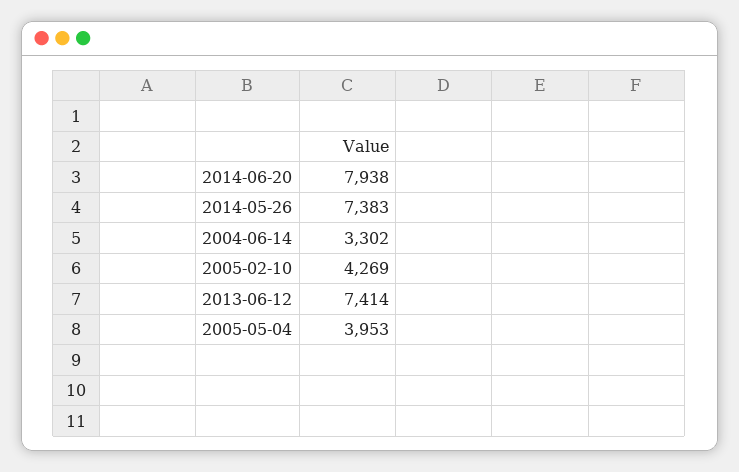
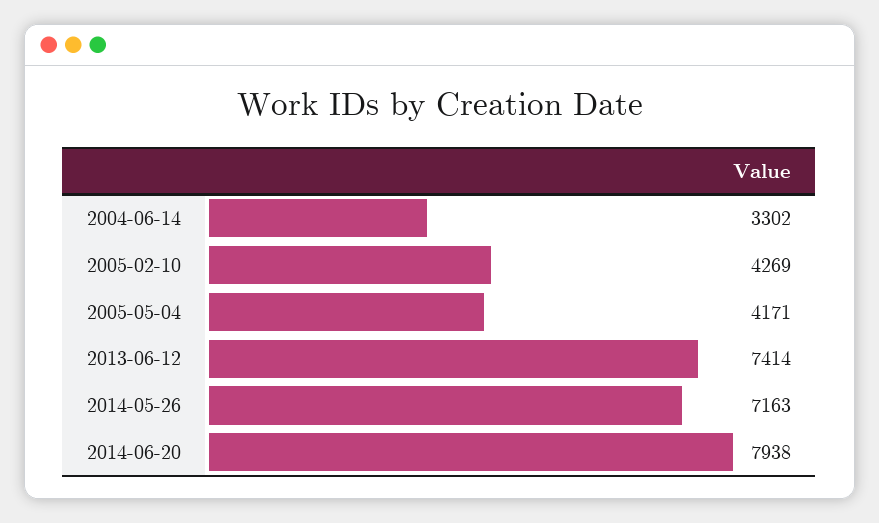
  {
    "2014-06-20": 7938,
-   "2014-05-26": 7383,
+   "2014-05-26": 7163,
    "2004-06-14": 3302,
    "2005-02-10": 4269,
    "2013-06-12": 7414,
-   "2005-05-04": 3953
+   "2005-05-04": 4171
  }

